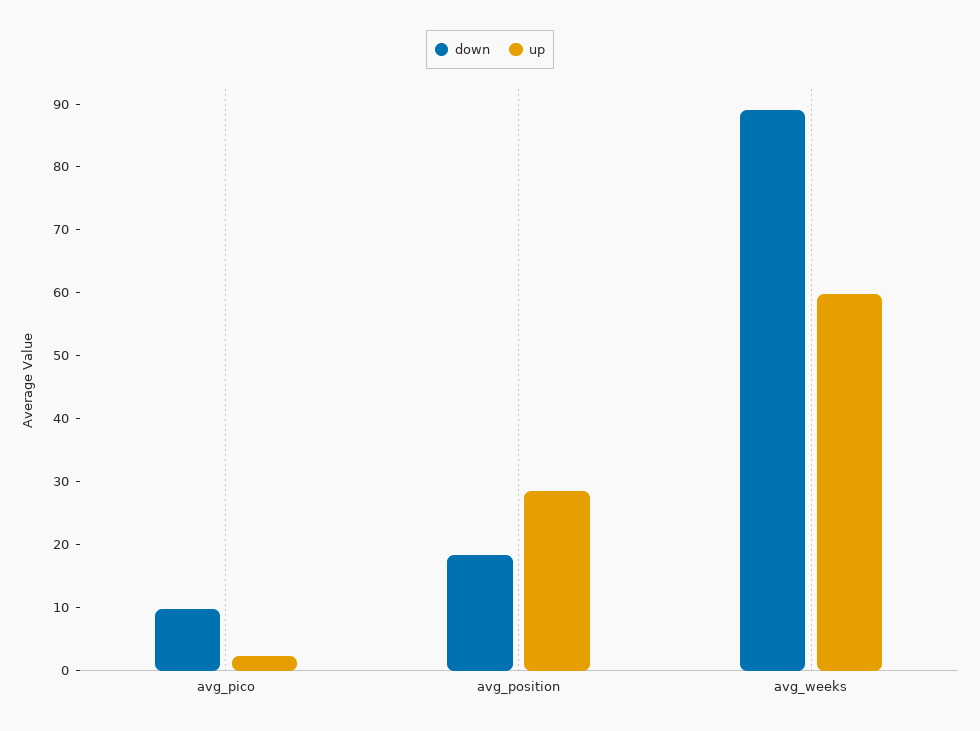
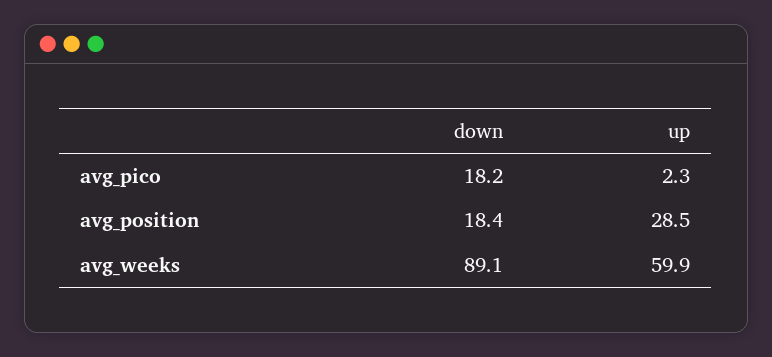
  {
    "down": {
-     "avg_pico": 10,
+     "avg_pico": 18.2,
      "avg_position": 18.4,
      "avg_weeks": 89.1
    },
    "up": {
      "avg_pico": 2.3,
      "avg_position": 28.5,
      "avg_weeks": 59.9
    }
  }

